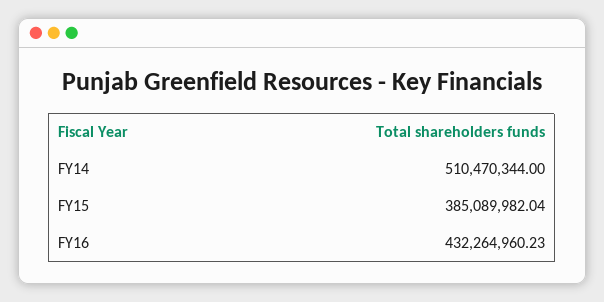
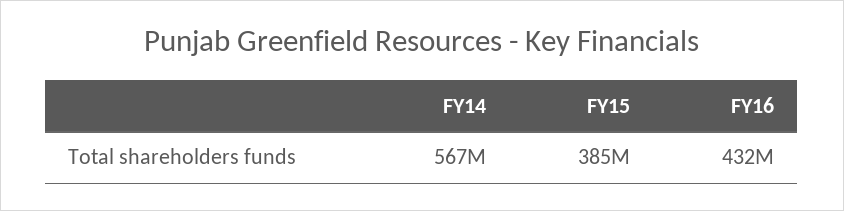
  {
-   "FY14": 510470344,
+   "FY14": 567000000,
    "FY15": 385089982.04,
    "FY16": 432264960.23
  }

